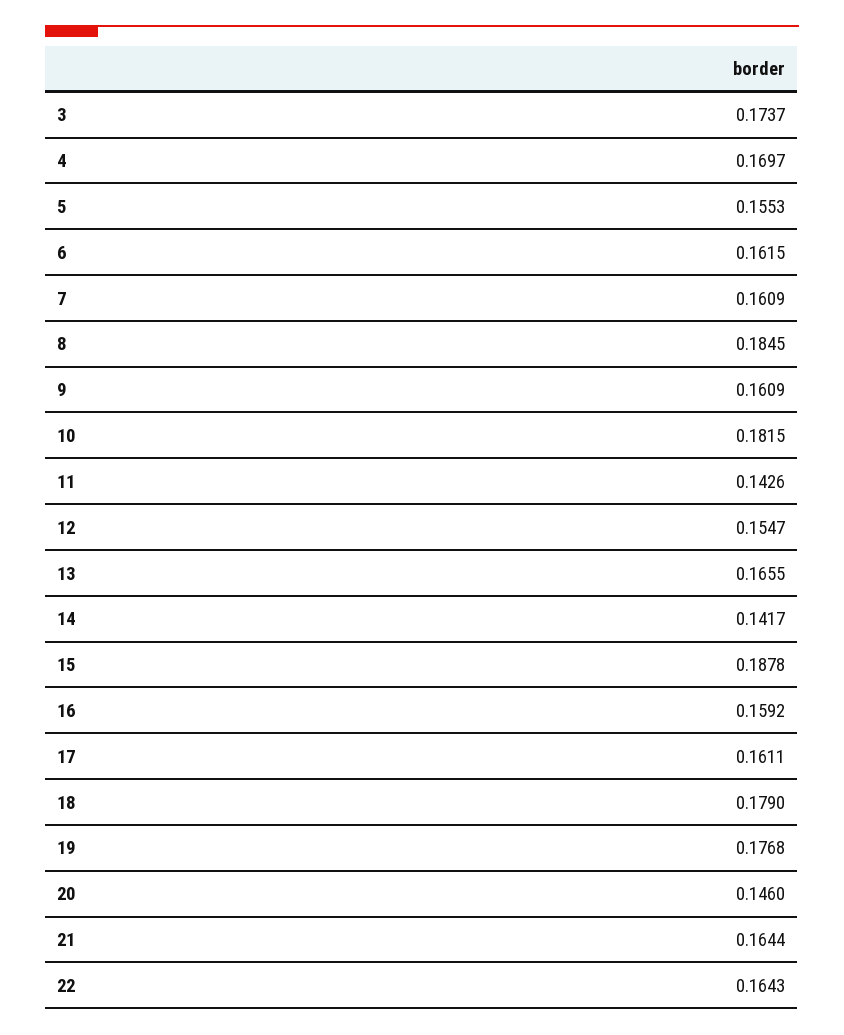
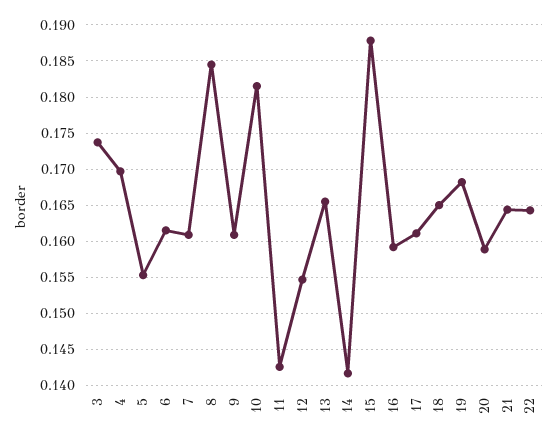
  {
    "3": 0.1737,
    "4": 0.1697,
    "5": 0.1553,
    "6": 0.1615,
    "7": 0.1609,
    "8": 0.1845,
    "9": 0.1609,
    "10": 0.1815,
    "11": 0.1426,
    "12": 0.1547,
    "13": 0.1655,
    "14": 0.1417,
    "15": 0.1878,
    "16": 0.1592,
    "17": 0.1611,
-   "18": 0.179,
+   "18": 0.165,
-   "19": 0.1768,
+   "19": 0.168,
-   "20": 0.146,
+   "20": 0.159,
    "21": 0.1644,
    "22": 0.1643
  }

